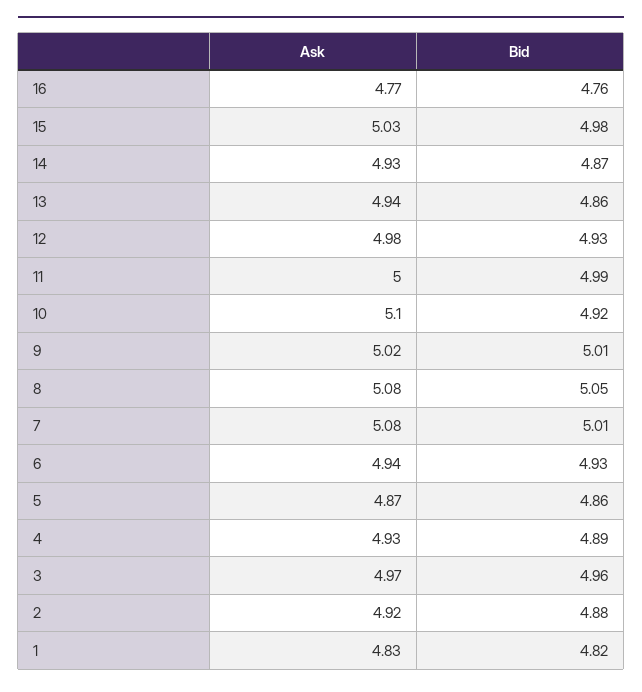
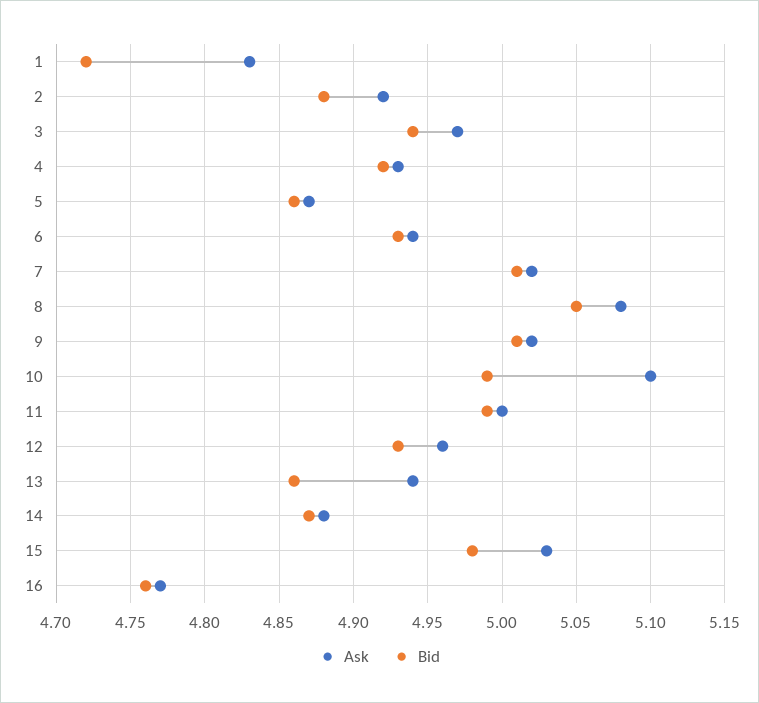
  {
    "Ask": {
      "16": 4.77,
      "15": 5.03,
-     "14": 4.93,
+     "14": 4.88,
      "13": 4.94,
-     "12": 4.98,
+     "12": 4.96,
      "11": 5,
      "10": 5.1,
      "9": 5.02,
      "8": 5.08,
-     "7": 5.08,
+     "7": 5.02,
      "6": 4.94,
      "5": 4.87,
      "4": 4.93,
      "3": 4.97,
      "2": 4.92,
      "1": 4.83
    },
    "Bid": {
      "16": 4.76,
      "15": 4.98,
      "14": 4.87,
      "13": 4.86,
      "12": 4.93,
      "11": 4.99,
-     "10": 4.92,
+     "10": 4.99,
      "9": 5.01,
      "8": 5.05,
      "7": 5.01,
      "6": 4.93,
      "5": 4.86,
-     "4": 4.89,
+     "4": 4.92,
-     "3": 4.96,
+     "3": 4.94,
      "2": 4.88,
-     "1": 4.82
+     "1": 4.72
    }
  }

